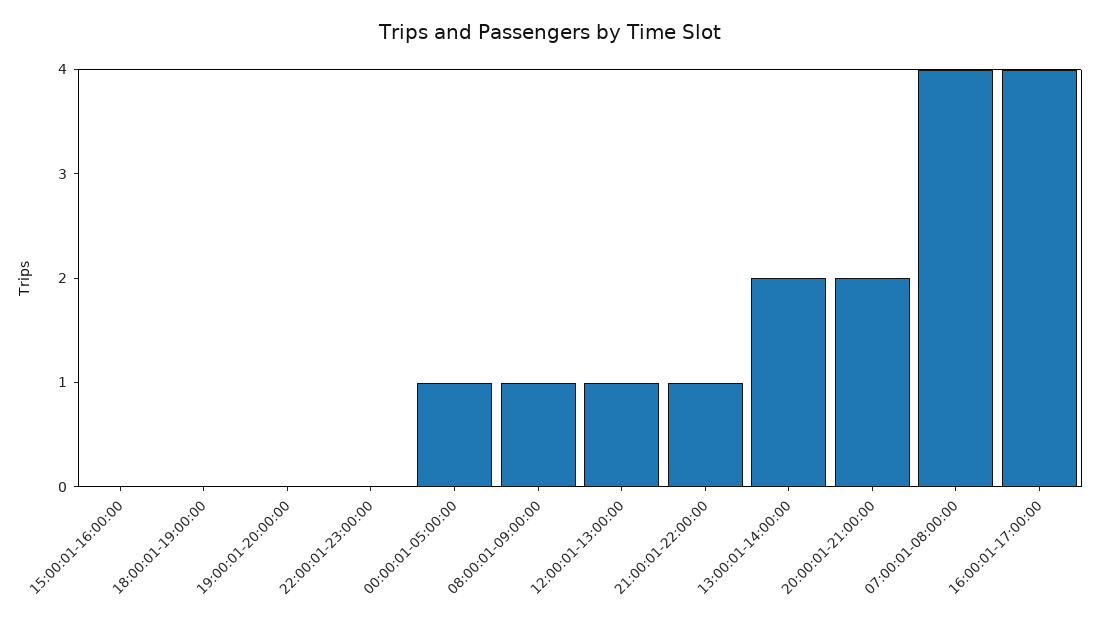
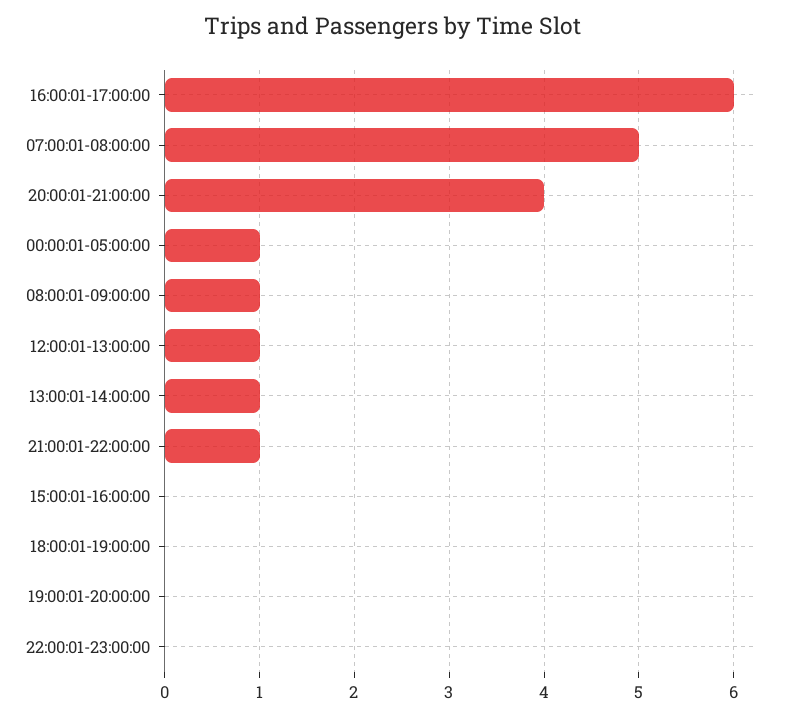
  {
    "15:00:01-16:00:00": 0,
    "18:00:01-19:00:00": 0,
    "19:00:01-20:00:00": 0,
    "22:00:01-23:00:00": 0,
    "00:00:01-05:00:00": 1,
    "08:00:01-09:00:00": 1,
    "12:00:01-13:00:00": 1,
    "21:00:01-22:00:00": 1,
-   "13:00:01-14:00:00": 2,
+   "13:00:01-14:00:00": 1,
-   "20:00:01-21:00:00": 2,
+   "20:00:01-21:00:00": 4,
-   "07:00:01-08:00:00": 4,
+   "07:00:01-08:00:00": 5,
-   "16:00:01-17:00:00": 4
+   "16:00:01-17:00:00": 6
  }

